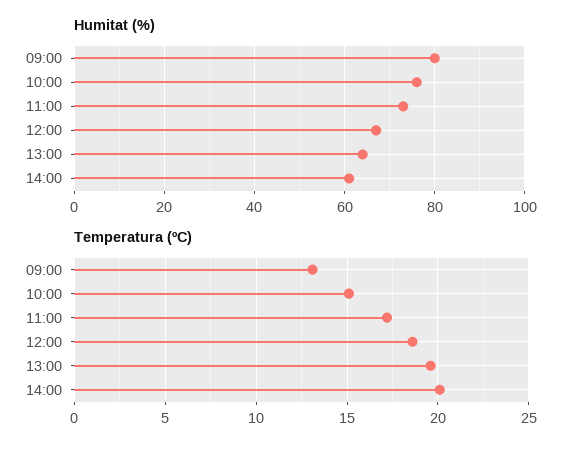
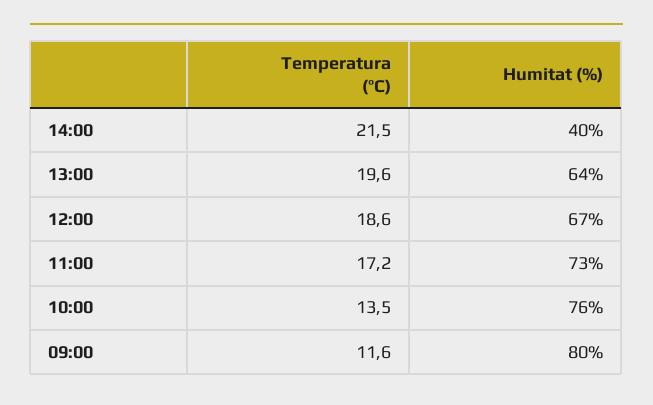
  {
    "Humitat (%)": {
      "09:00": 80,
      "10:00": 76,
      "11:00": 73,
      "12:00": 67,
      "13:00": 64,
-     "14:00": 60
+     "14:00": 40
    },
    "Temperatura (ºC)": {
-     "09:00": 13,
+     "09:00": 11.6,
-     "10:00": 15,
+     "10:00": 13.5,
      "11:00": 17.2,
      "12:00": 18.6,
      "13:00": 19.6,
-     "14:00": 20
+     "14:00": 21.5
    }
  }

